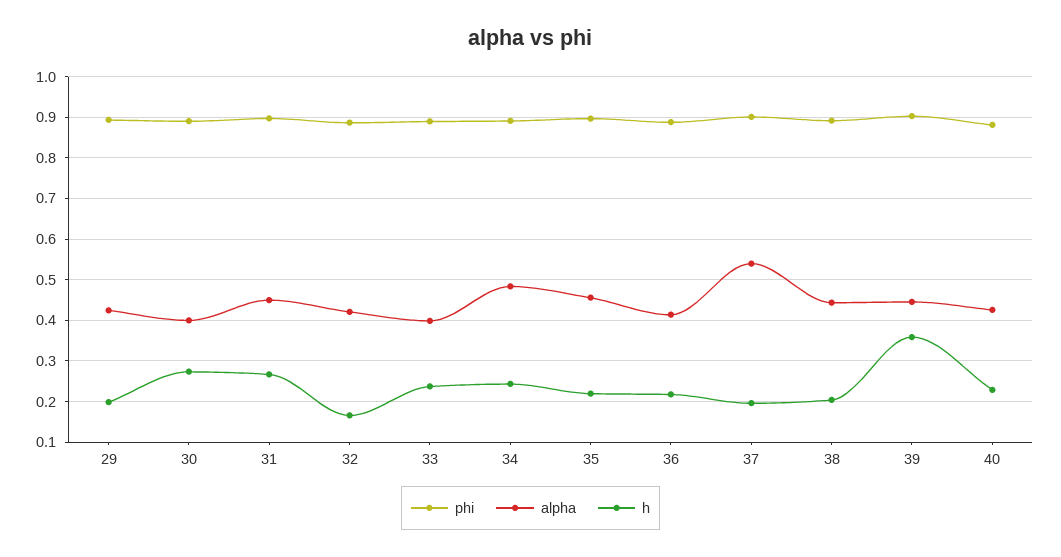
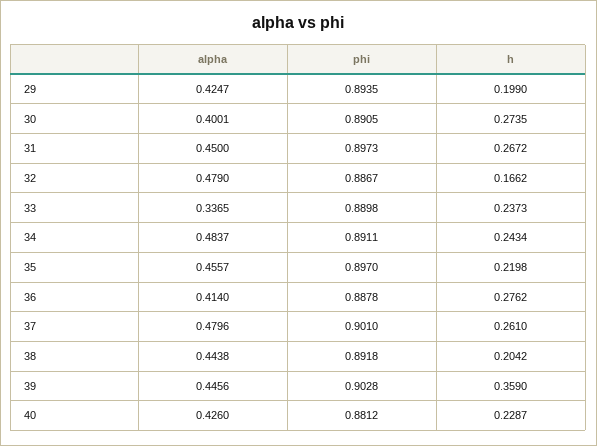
  {
    "phi": {
      "29": 0.8935,
      "30": 0.8905,
      "31": 0.8973,
      "32": 0.8867,
      "33": 0.8898,
      "34": 0.8911,
      "35": 0.897,
      "36": 0.8878,
      "37": 0.901,
      "38": 0.8918,
      "39": 0.9028,
      "40": 0.8812
    },
    "alpha": {
      "29": 0.4247,
      "30": 0.4001,
      "31": 0.45,
-     "32": 0.42,
+     "32": 0.479,
-     "33": 0.4,
+     "33": 0.3365,
      "34": 0.4837,
      "35": 0.4557,
      "36": 0.414,
-     "37": 0.54,
+     "37": 0.4796,
      "38": 0.4438,
      "39": 0.4456,
      "40": 0.426
    },
    "h": {
      "29": 0.199,
      "30": 0.2735,
      "31": 0.2672,
      "32": 0.1662,
      "33": 0.2373,
      "34": 0.2434,
      "35": 0.2198,
-     "36": 0.22,
+     "36": 0.2762,
-     "37": 0.2,
+     "37": 0.261,
      "38": 0.2042,
      "39": 0.359,
      "40": 0.2287
    }
  }

